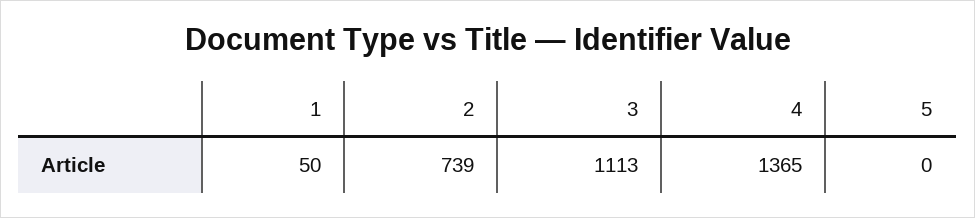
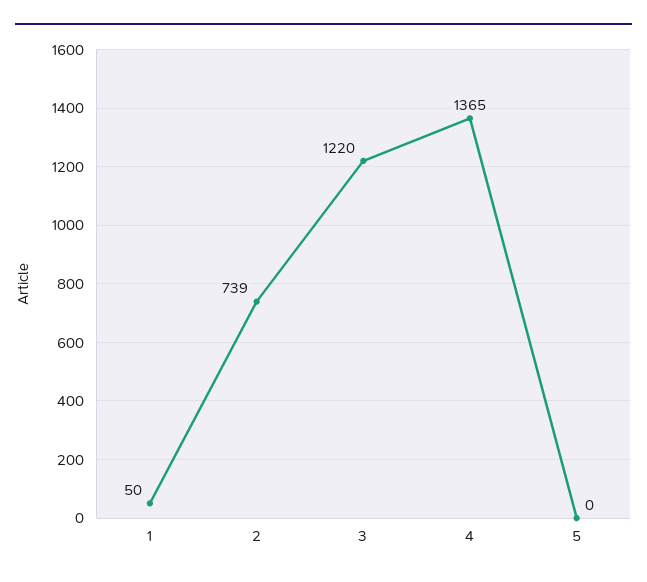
  {
    "1": 50,
    "2": 739,
-   "3": 1113,
+   "3": 1220,
    "4": 1365,
    "5": 0
  }

